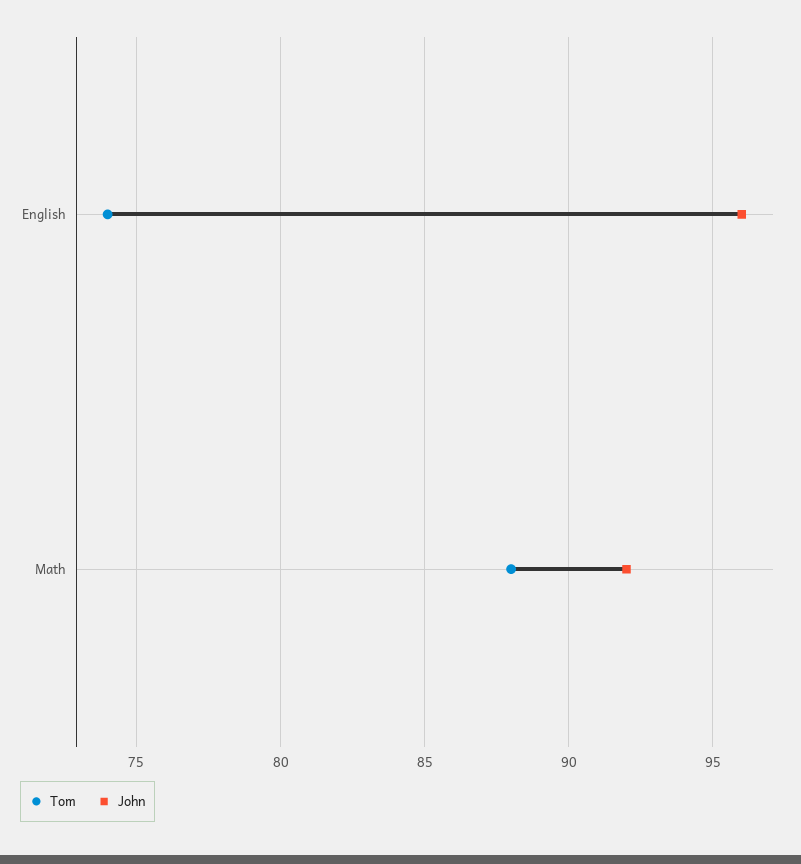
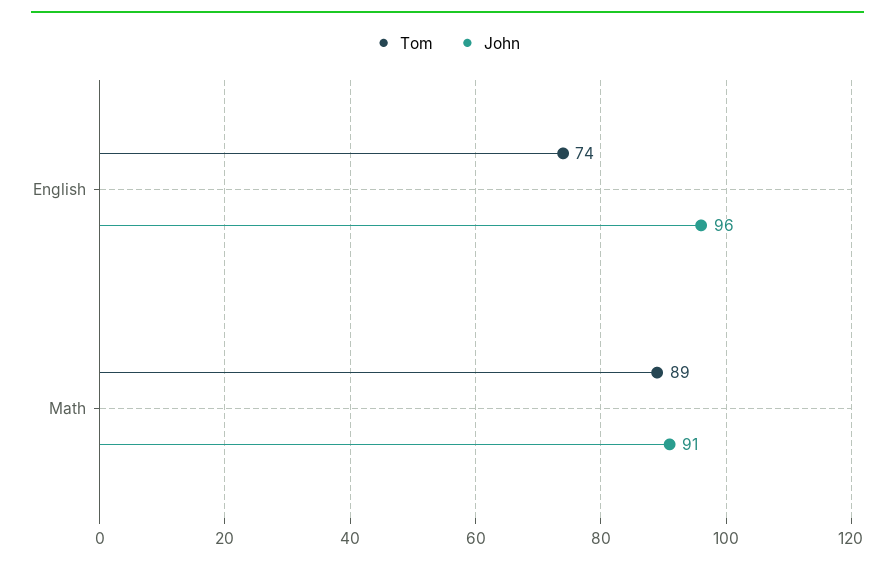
  {
    "Tom": {
      "English": 74,
-     "Math": 88
+     "Math": 89
    },
    "John": {
      "English": 96,
-     "Math": 92
+     "Math": 91
    }
  }

